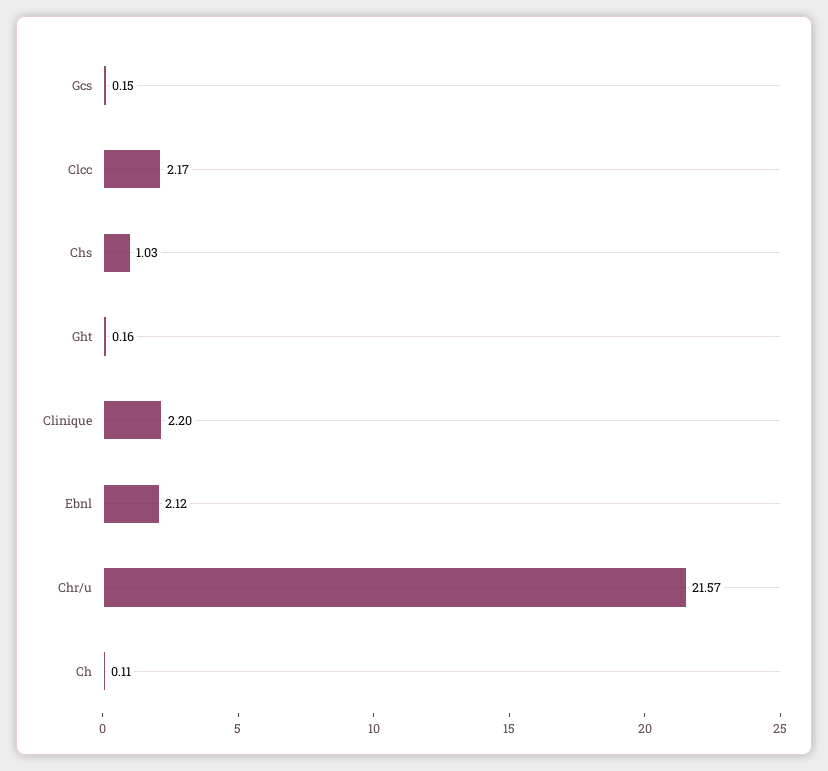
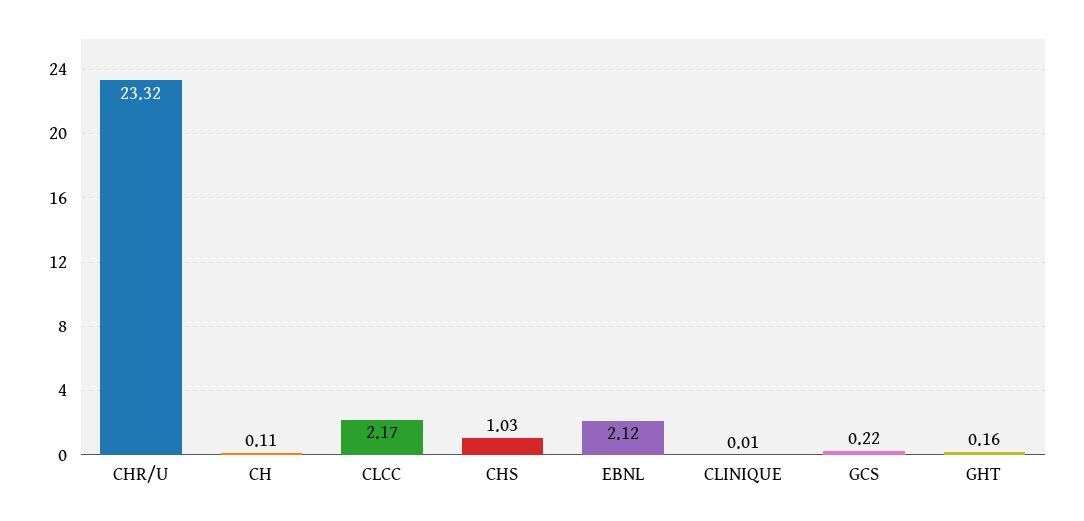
  {
-   "Gcs": 0.15,
+   "Gcs": 0.22,
    "Clcc": 2.17,
    "Chs": 1.03,
    "Ght": 0.16,
-   "Clinique": 2.2,
+   "Clinique": 0.01,
    "Ebnl": 2.12,
-   "Chr/u": 21.57,
+   "Chr/u": 23.32,
    "Ch": 0.11
  }

